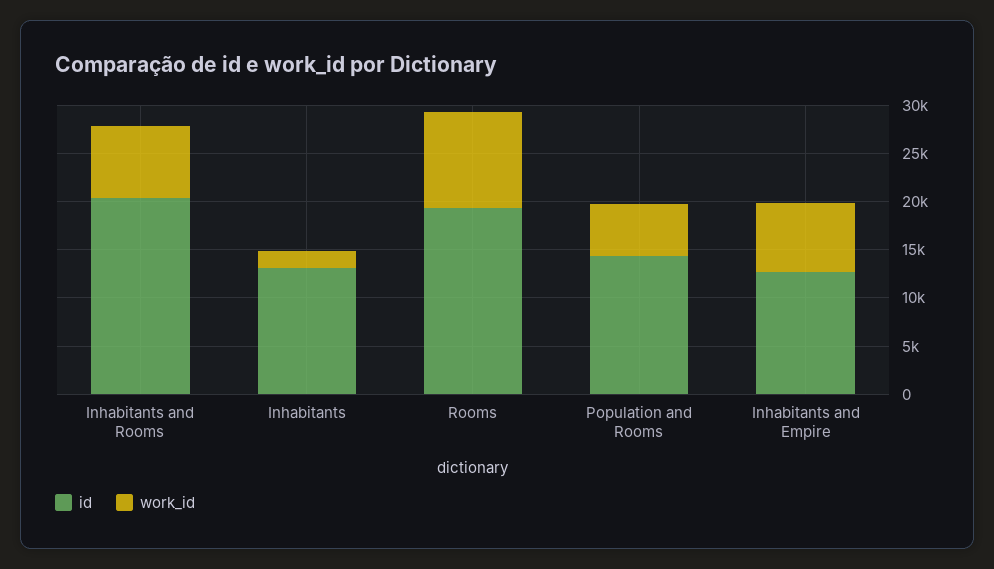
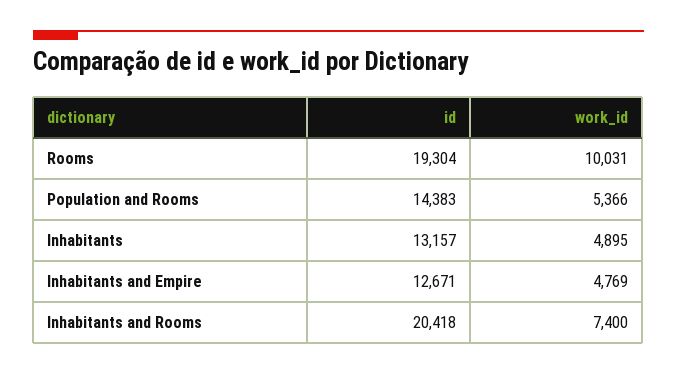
  {
    "id": {
      "Inhabitants and Rooms": 20418,
      "Inhabitants": 13157,
      "Rooms": 19304,
      "Population and Rooms": 14383,
      "Inhabitants and Empire": 12671
    },
    "work_id": {
      "Inhabitants and Rooms": 7400,
-     "Inhabitants": 2000,
+     "Inhabitants": 4895,
      "Rooms": 10031,
      "Population and Rooms": 5366,
-     "Inhabitants and Empire": 7000
+     "Inhabitants and Empire": 4769
    }
  }

